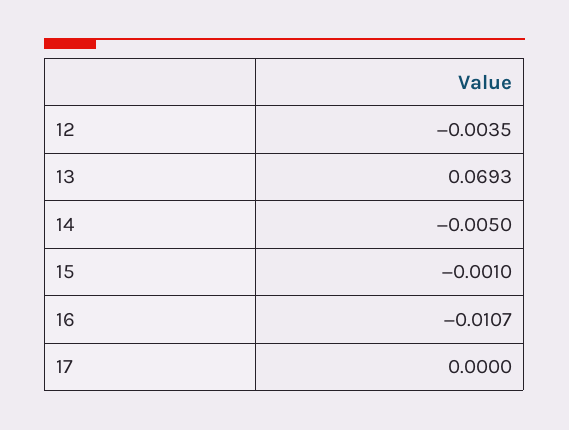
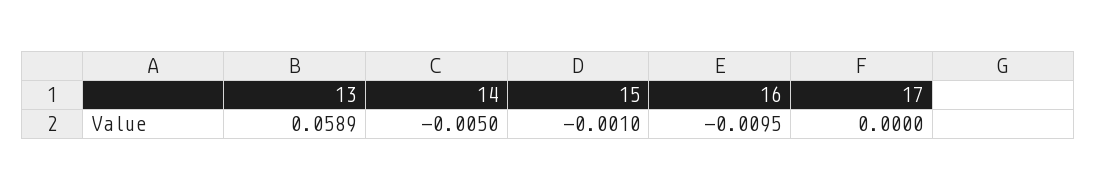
  {
-   "12": -0.0035,
-   "13": 0.0693,
+   "13": 0.0589,
    "14": -0.005,
    "15": -0.001,
-   "16": -0.0107,
+   "16": -0.0095,
    "17": 0
  }

